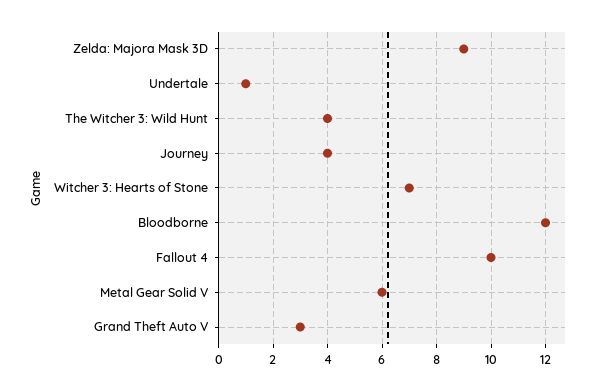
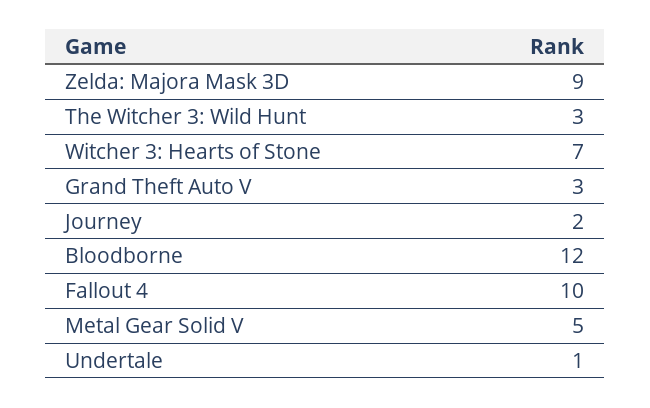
  {
    "Zelda: Majora Mask 3D": 9,
    "Undertale": 1,
-   "The Witcher 3: Wild Hunt": 4,
+   "The Witcher 3: Wild Hunt": 3,
-   "Journey": 4,
+   "Journey": 2,
    "Witcher 3: Hearts of Stone": 7,
    "Bloodborne": 12,
    "Fallout 4": 10,
-   "Metal Gear Solid V": 6,
+   "Metal Gear Solid V": 5,
    "Grand Theft Auto V": 3
  }

